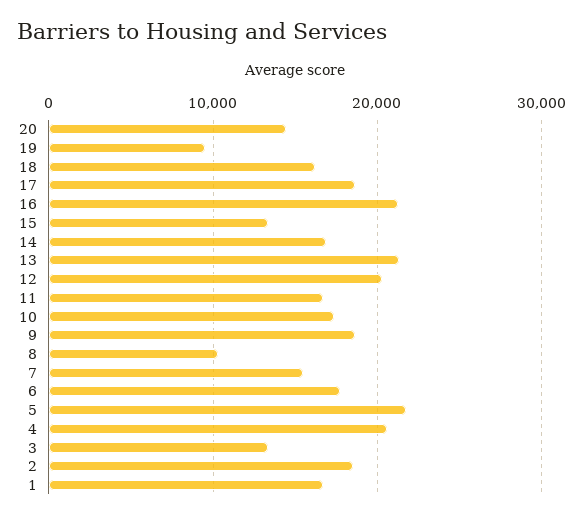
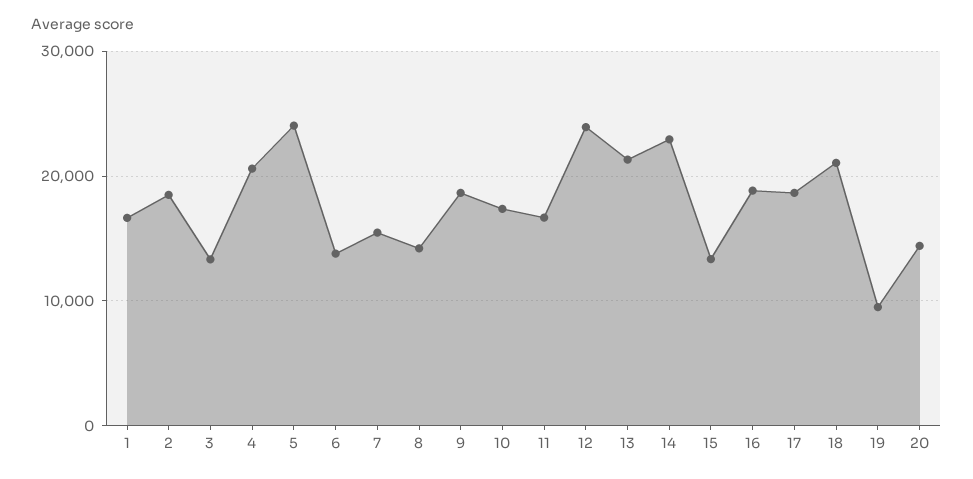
  {
    "20": 14000,
    "19": 9000,
-   "18": 16000,
+   "18": 21000,
    "17": 19000,
-   "16": 21000,
+   "16": 19000,
    "15": 13000,
-   "14": 17000,
+   "14": 23000,
    "13": 21000,
-   "12": 20000,
+   "12": 24000,
    "11": 17000,
    "10": 17000,
    "9": 19000,
-   "8": 10000,
+   "8": 14000,
    "7": 15000,
-   "6": 18000,
+   "6": 14000,
-   "5": 22000,
+   "5": 24000,
    "4": 21000,
    "3": 13000,
    "2": 18000,
    "1": 17000
  }

